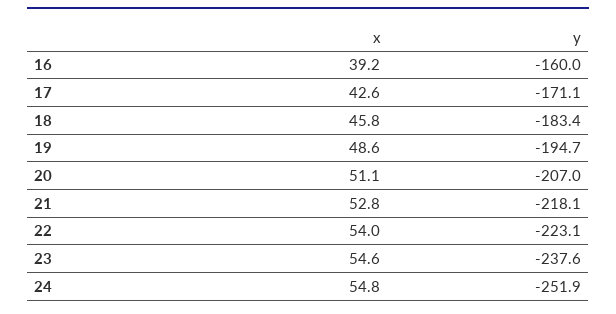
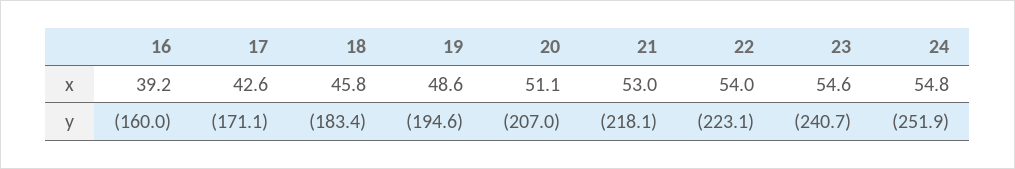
  {
    "x": {
      "16": 39.2,
      "17": 42.6,
      "18": 45.8,
      "19": 48.6,
      "20": 51.1,
-     "21": 52.8,
+     "21": 53,
      "22": 54,
      "23": 54.6,
      "24": 54.8
    },
    "y": {
      "16": -160,
      "17": -171.1,
      "18": -183.4,
-     "19": -194.7,
+     "19": -194.6,
      "20": -207,
      "21": -218.1,
      "22": -223.1,
-     "23": -237.6,
+     "23": -240.7,
      "24": -251.9
    }
  }

